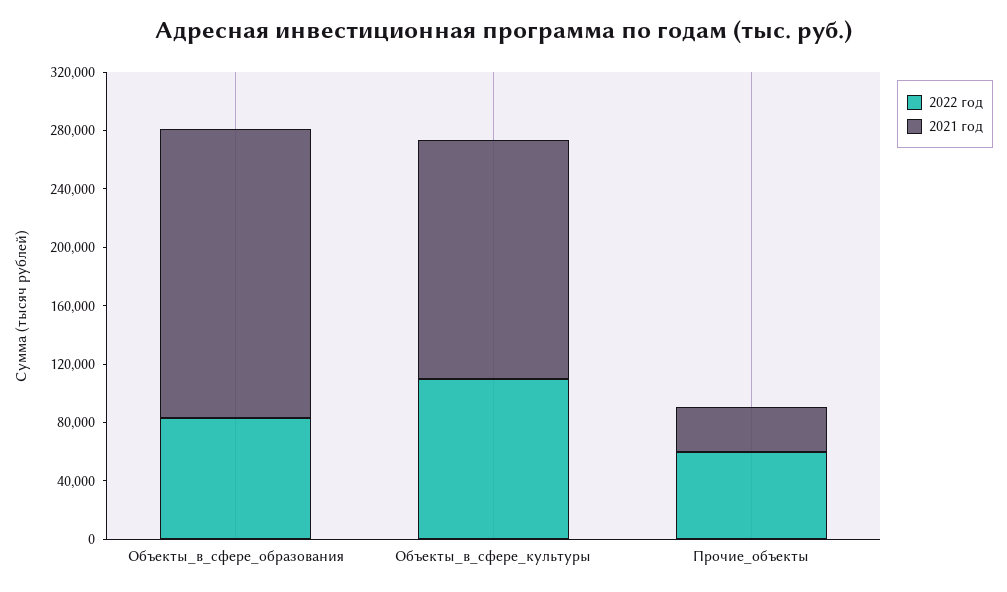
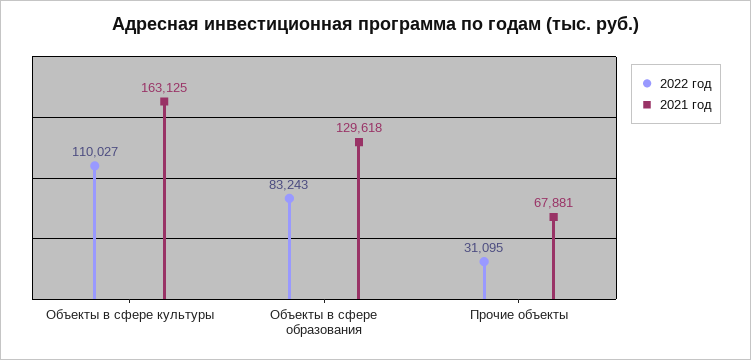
  {
    "2022 год": {
      "Объекты_в_сфере_образования": 83243,
      "Объекты_в_сфере_культуры": 110027,
-     "Прочие_объекты": 60000
+     "Прочие_объекты": 31095
    },
    "2021 год": {
-     "Объекты_в_сфере_образования": 200000,
+     "Объекты_в_сфере_образования": 129618,
      "Объекты_в_сфере_культуры": 163125,
-     "Прочие_объекты": 30000
+     "Прочие_объекты": 67881
    }
  }

